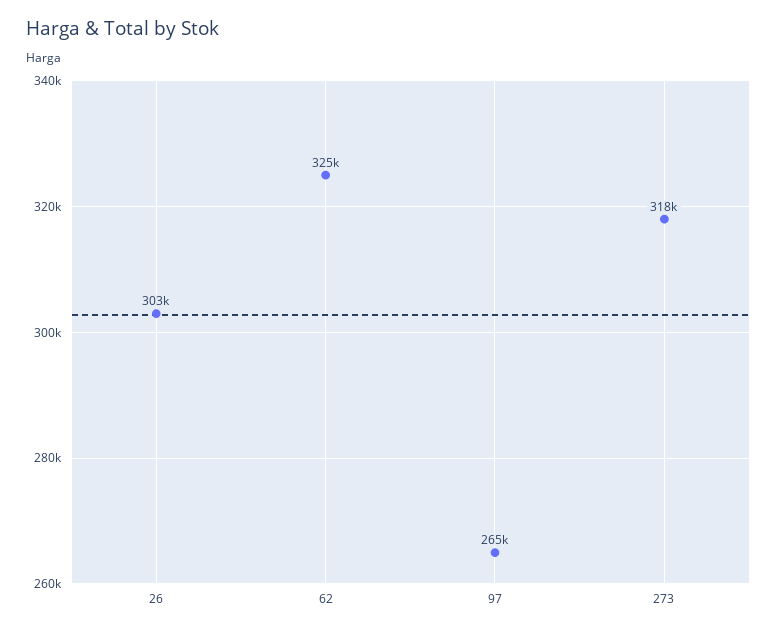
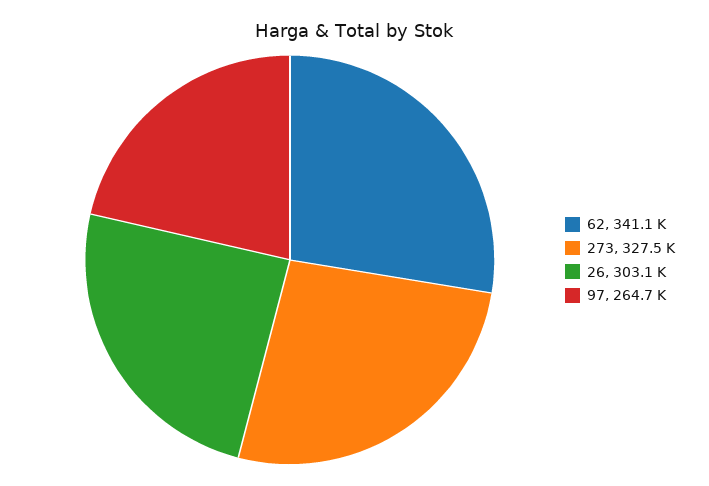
  {
    "26": 303100,
-   "62": 325000,
+   "62": 341100,
    "97": 264700,
-   "273": 318000
+   "273": 327500
  }

